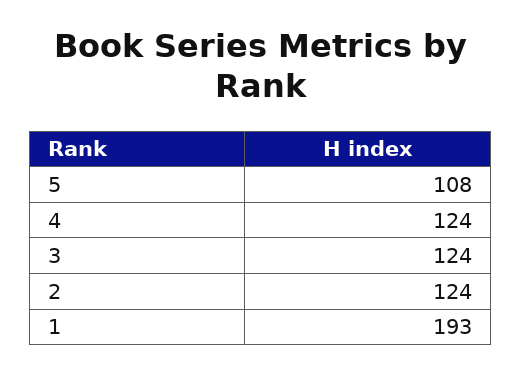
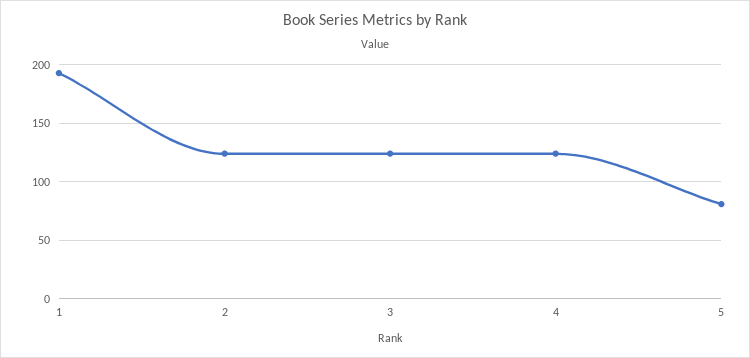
  {
-   "5": 108,
+   "5": 80,
    "4": 124,
    "3": 124,
    "2": 124,
    "1": 193
  }

